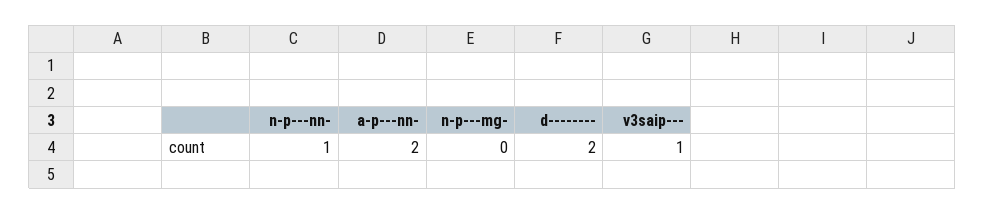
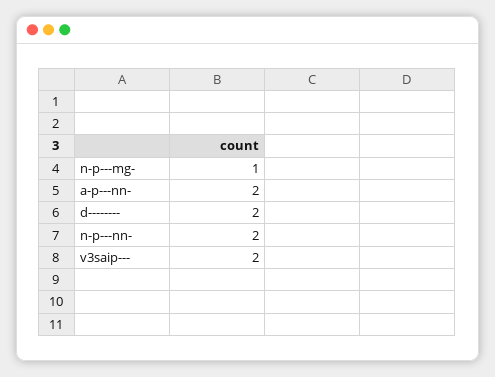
  {
-   "n-p---nn-": 1,
+   "n-p---nn-": 2,
    "a-p---nn-": 2,
-   "n-p---mg-": 0,
+   "n-p---mg-": 1,
    "d--------": 2,
-   "v3saip---": 1
+   "v3saip---": 2
  }

